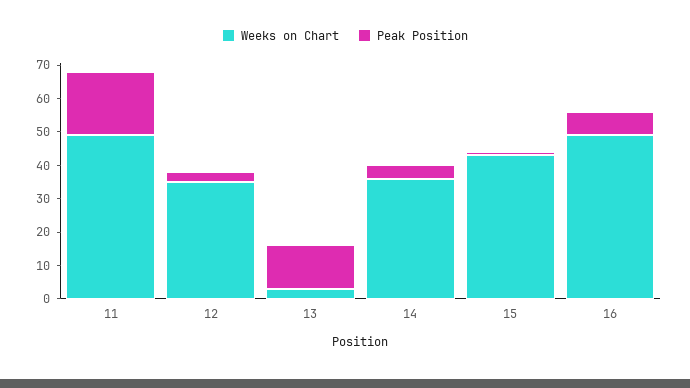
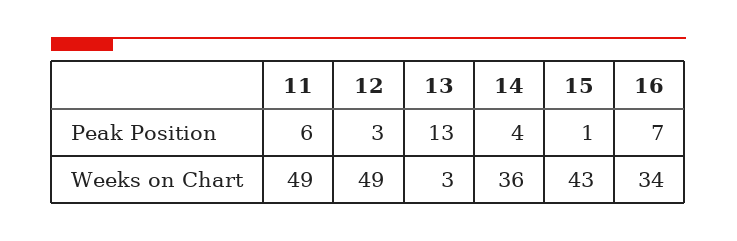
  {
    "Weeks on Chart": {
      "11": 49,
-     "12": 35,
+     "12": 49,
      "13": 3,
      "14": 36,
      "15": 43,
-     "16": 50
+     "16": 34
    },
    "Peak Position": {
-     "11": 20,
+     "11": 6,
      "12": 3,
      "13": 13,
      "14": 4,
      "15": 1,
      "16": 7
    }
  }

